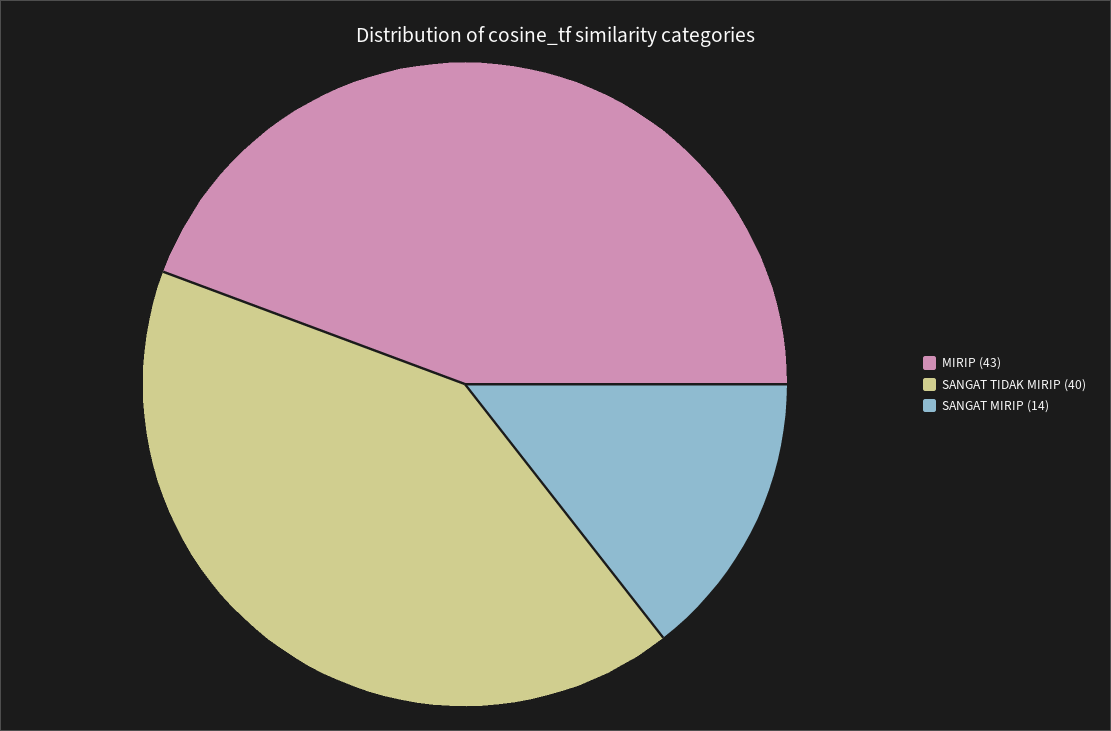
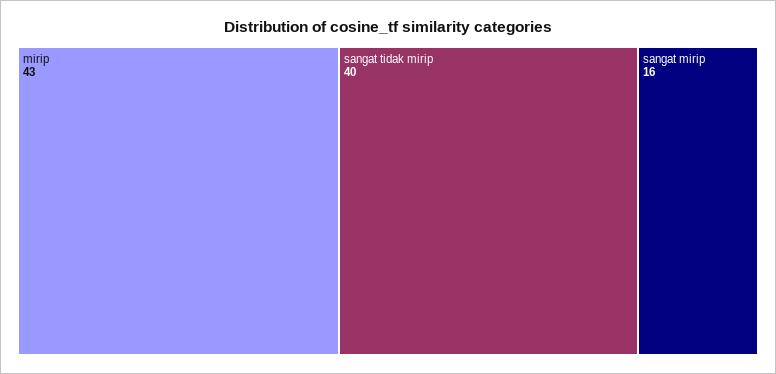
  {
    "MIRIP": 43,
    "SANGAT TIDAK MIRIP": 40,
-   "SANGAT MIRIP": 14
+   "SANGAT MIRIP": 16
  }

